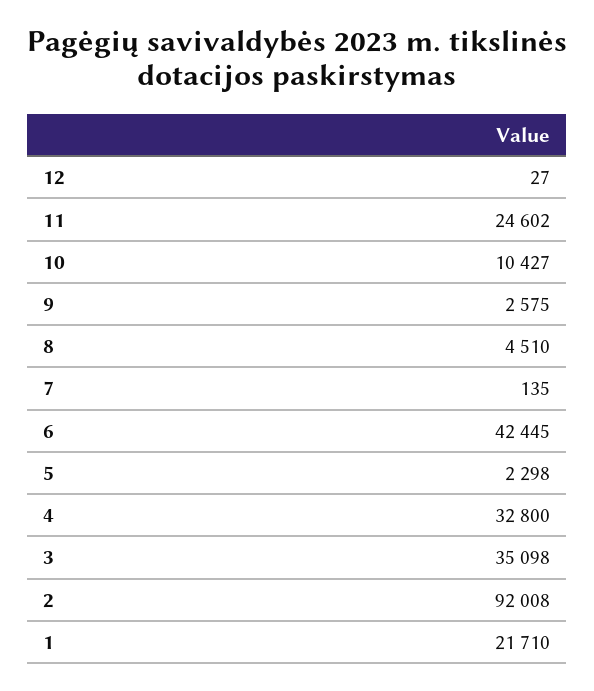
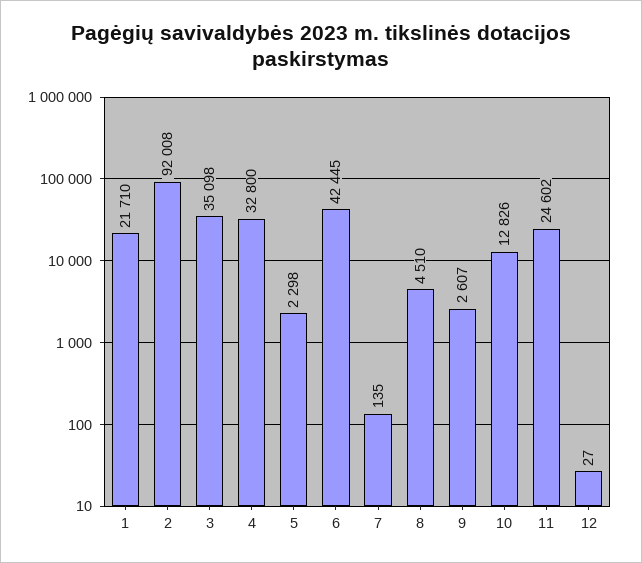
  {
    "12": 27,
    "11": 24602,
-   "10": 10427,
+   "10": 12826,
-   "9": 2575,
+   "9": 2607,
    "8": 4510,
    "7": 135,
    "6": 42445,
    "5": 2298,
    "4": 32800,
    "3": 35098,
    "2": 92008,
    "1": 21710
  }

